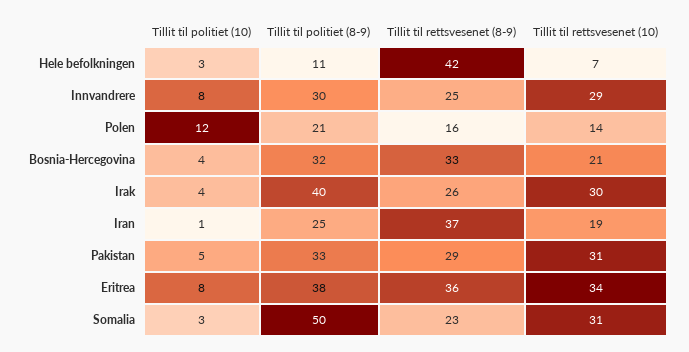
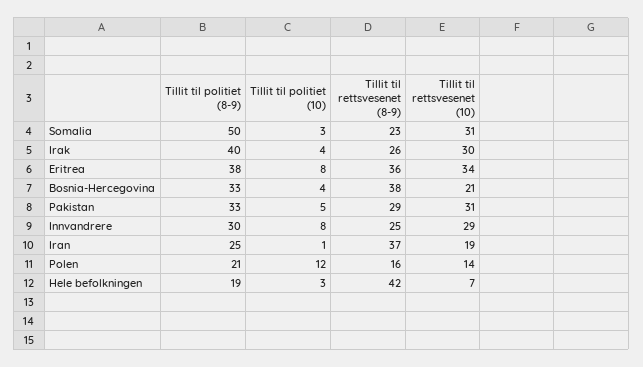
  {
    "Tillit til politiet (10)": {
      "Hele befolkningen": 3,
      "Innvandrere": 8,
      "Polen": 12,
      "Bosnia-Hercegovina": 4,
      "Irak": 4,
      "Iran": 1,
      "Pakistan": 5,
      "Eritrea": 8,
      "Somalia": 3
    },
    "Tillit til politiet (8-9)": {
-     "Hele befolkningen": 11,
+     "Hele befolkningen": 19,
      "Innvandrere": 30,
      "Polen": 21,
-     "Bosnia-Hercegovina": 32,
+     "Bosnia-Hercegovina": 33,
      "Irak": 40,
      "Iran": 25,
      "Pakistan": 33,
      "Eritrea": 38,
      "Somalia": 50
    },
    "Tillit til rettsvesenet (8-9)": {
      "Hele befolkningen": 42,
      "Innvandrere": 25,
      "Polen": 16,
-     "Bosnia-Hercegovina": 33,
+     "Bosnia-Hercegovina": 38,
      "Irak": 26,
      "Iran": 37,
      "Pakistan": 29,
      "Eritrea": 36,
      "Somalia": 23
    },
    "Tillit til rettsvesenet (10)": {
      "Hele befolkningen": 7,
      "Innvandrere": 29,
      "Polen": 14,
      "Bosnia-Hercegovina": 21,
      "Irak": 30,
      "Iran": 19,
      "Pakistan": 31,
      "Eritrea": 34,
      "Somalia": 31
    }
  }

